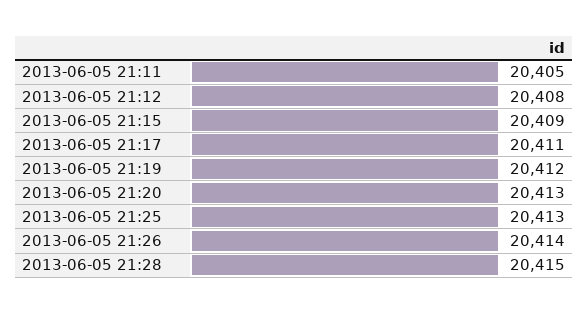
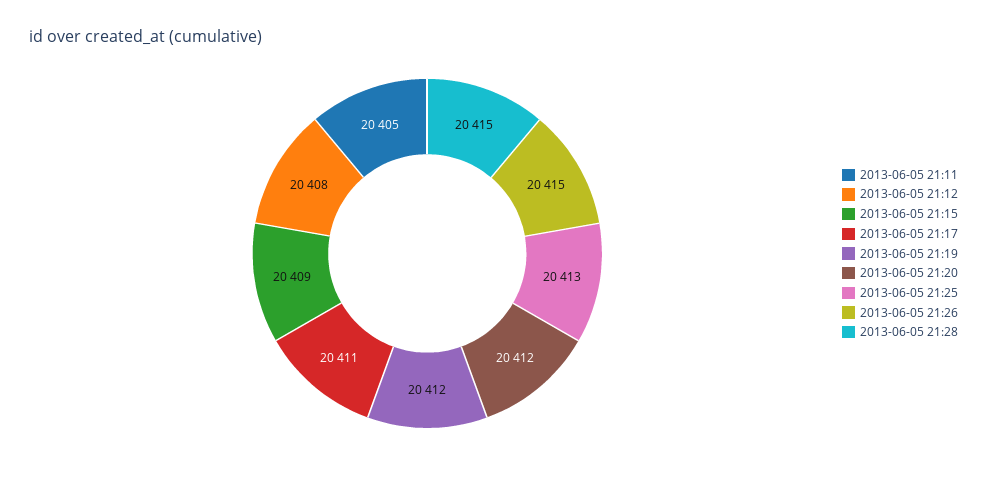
  {
    "2013-06-05 21:11": 20405,
    "2013-06-05 21:12": 20408,
    "2013-06-05 21:15": 20409,
    "2013-06-05 21:17": 20411,
    "2013-06-05 21:19": 20412,
-   "2013-06-05 21:20": 20413,
+   "2013-06-05 21:20": 20412,
    "2013-06-05 21:25": 20413,
-   "2013-06-05 21:26": 20414,
+   "2013-06-05 21:26": 20415,
    "2013-06-05 21:28": 20415
  }

